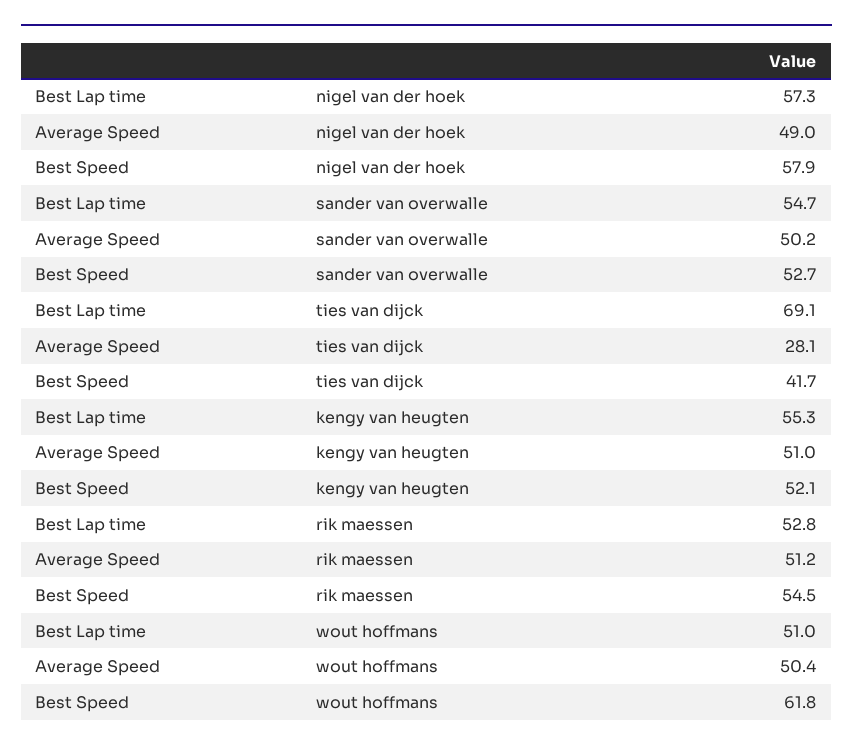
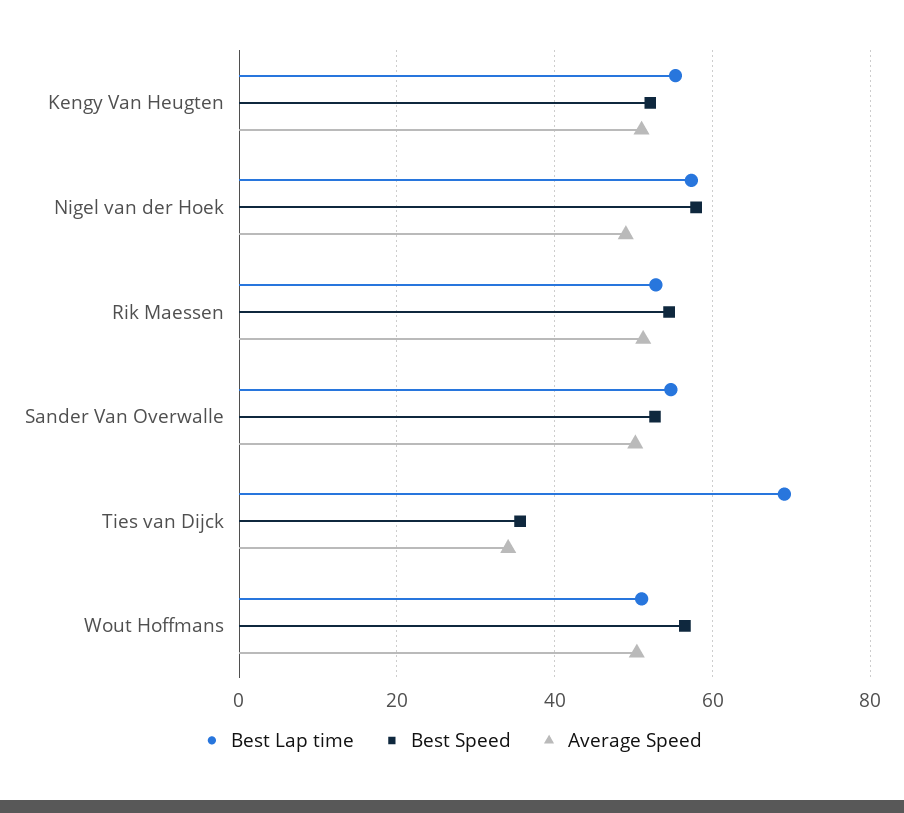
  {
    "Best Lap time": {
      "nigel van der hoek": 57.3,
      "sander van overwalle": 54.7,
      "ties van dijck": 69.1,
      "kengy van heugten": 55.3,
      "rik maessen": 52.8,
      "wout hoffmans": 51
    },
    "Average Speed": {
      "nigel van der hoek": 49,
      "sander van overwalle": 50.2,
-     "ties van dijck": 28.1,
+     "ties van dijck": 34,
      "kengy van heugten": 51,
      "rik maessen": 51.2,
      "wout hoffmans": 50.4
    },
    "Best Speed": {
      "nigel van der hoek": 57.9,
      "sander van overwalle": 52.7,
-     "ties van dijck": 41.7,
+     "ties van dijck": 36,
      "kengy van heugten": 52.1,
      "rik maessen": 54.5,
-     "wout hoffmans": 61.8
+     "wout hoffmans": 56
    }
  }

